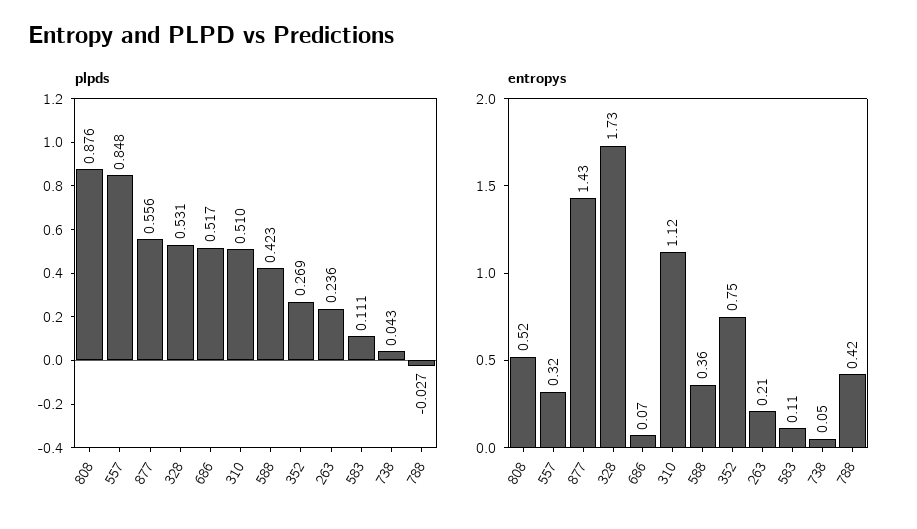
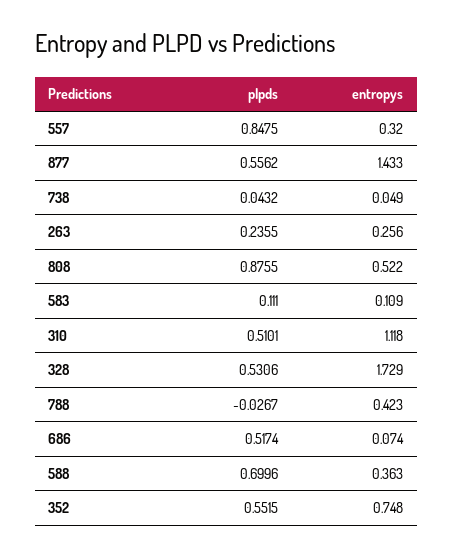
  {
    "plpds": {
      "808": 0.8755,
      "557": 0.8475,
      "877": 0.5562,
      "328": 0.5306,
      "686": 0.5174,
      "310": 0.5101,
-     "588": 0.423,
+     "588": 0.6996,
-     "352": 0.269,
+     "352": 0.5515,
      "263": 0.2355,
      "583": 0.111,
      "738": 0.0432,
      "788": -0.0267
    },
    "entropys": {
      "808": 0.522,
      "557": 0.32,
      "877": 1.433,
      "328": 1.729,
      "686": 0.074,
      "310": 1.118,
      "588": 0.363,
      "352": 0.748,
-     "263": 0.21,
+     "263": 0.256,
      "583": 0.109,
      "738": 0.049,
      "788": 0.423
    }
  }

